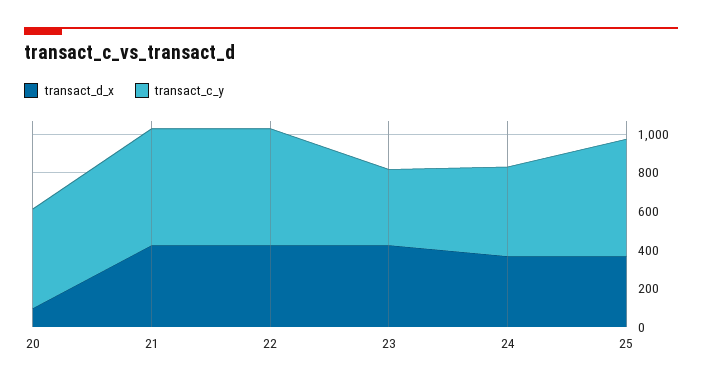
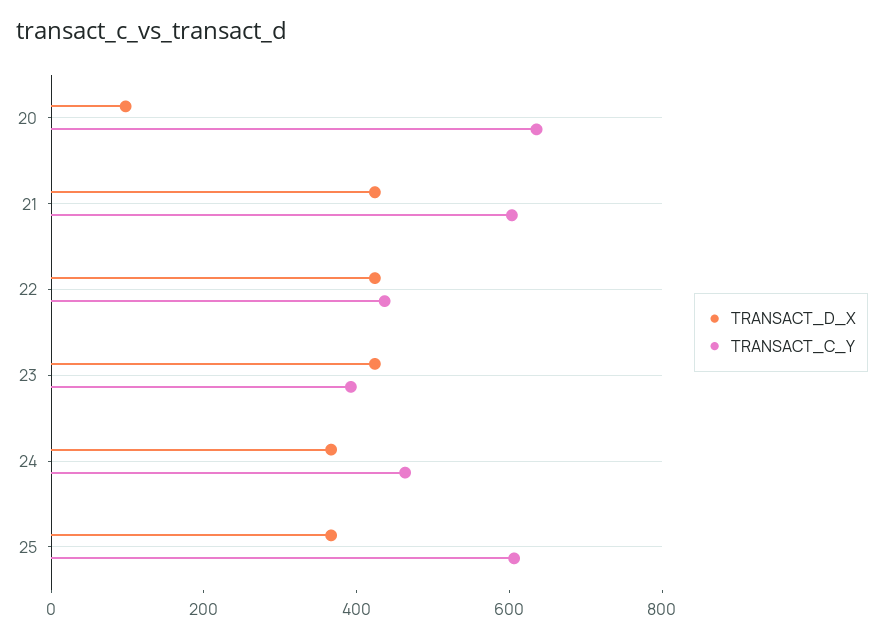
  {
    "transact_d_x": {
      "20": 100,
      "21": 400,
      "22": 400,
      "23": 400,
      "24": 350,
      "25": 350
    },
    "transact_c_y": {
-     "20": 500,
+     "20": 650,
      "21": 600,
-     "22": 600,
+     "22": 450,
      "23": 400,
      "24": 450,
      "25": 600
    }
  }

